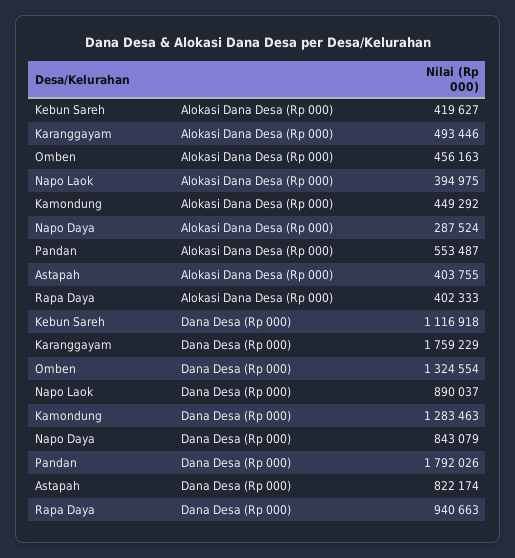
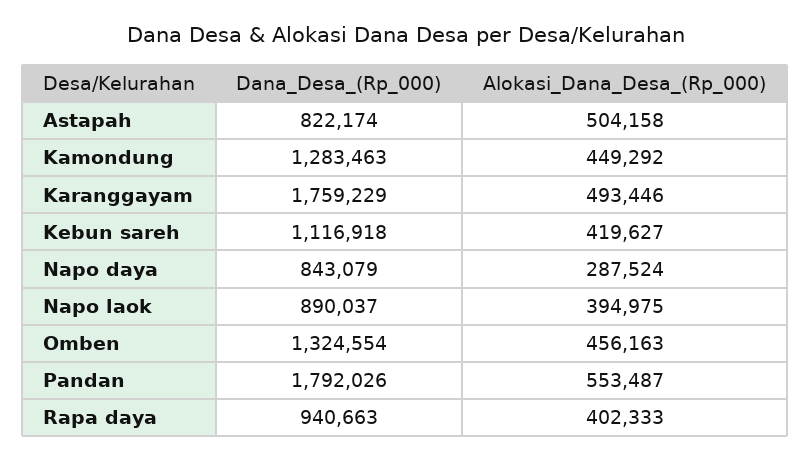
  {
    "Kebun Sareh": {
      "Alokasi Dana Desa (Rp 000)": 419627,
      "Dana Desa (Rp 000)": 1116918
    },
    "Karanggayam": {
      "Alokasi Dana Desa (Rp 000)": 493446,
      "Dana Desa (Rp 000)": 1759229
    },
    "Omben": {
      "Alokasi Dana Desa (Rp 000)": 456163,
      "Dana Desa (Rp 000)": 1324554
    },
    "Napo Laok": {
      "Alokasi Dana Desa (Rp 000)": 394975,
      "Dana Desa (Rp 000)": 890037
    },
    "Kamondung": {
      "Alokasi Dana Desa (Rp 000)": 449292,
      "Dana Desa (Rp 000)": 1283463
    },
    "Napo Daya": {
      "Alokasi Dana Desa (Rp 000)": 287524,
      "Dana Desa (Rp 000)": 843079
    },
    "Pandan": {
      "Alokasi Dana Desa (Rp 000)": 553487,
      "Dana Desa (Rp 000)": 1792026
    },
    "Astapah": {
-     "Alokasi Dana Desa (Rp 000)": 403755,
+     "Alokasi Dana Desa (Rp 000)": 504158,
      "Dana Desa (Rp 000)": 822174
    },
    "Rapa Daya": {
      "Alokasi Dana Desa (Rp 000)": 402333,
      "Dana Desa (Rp 000)": 940663
    }
  }

